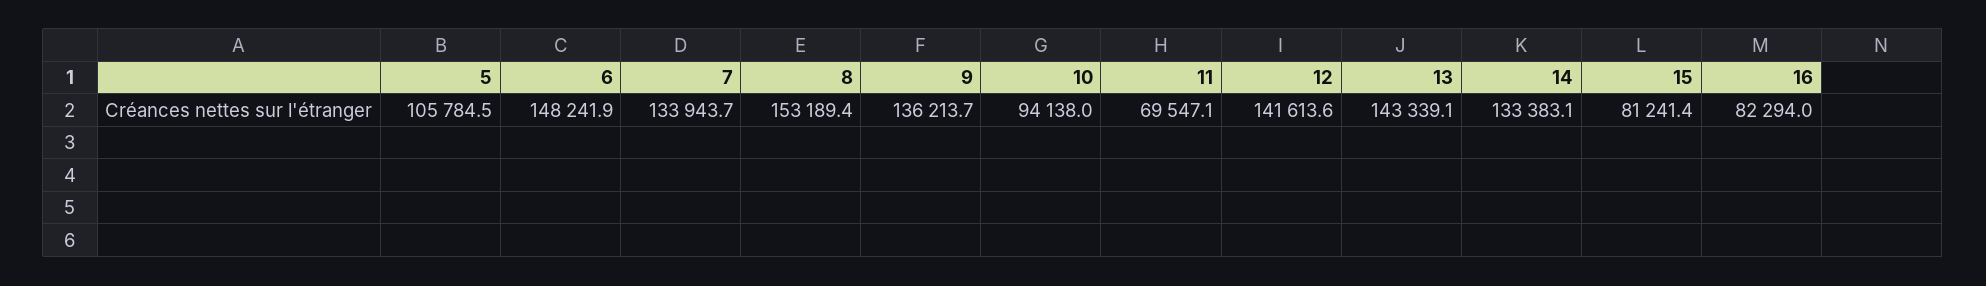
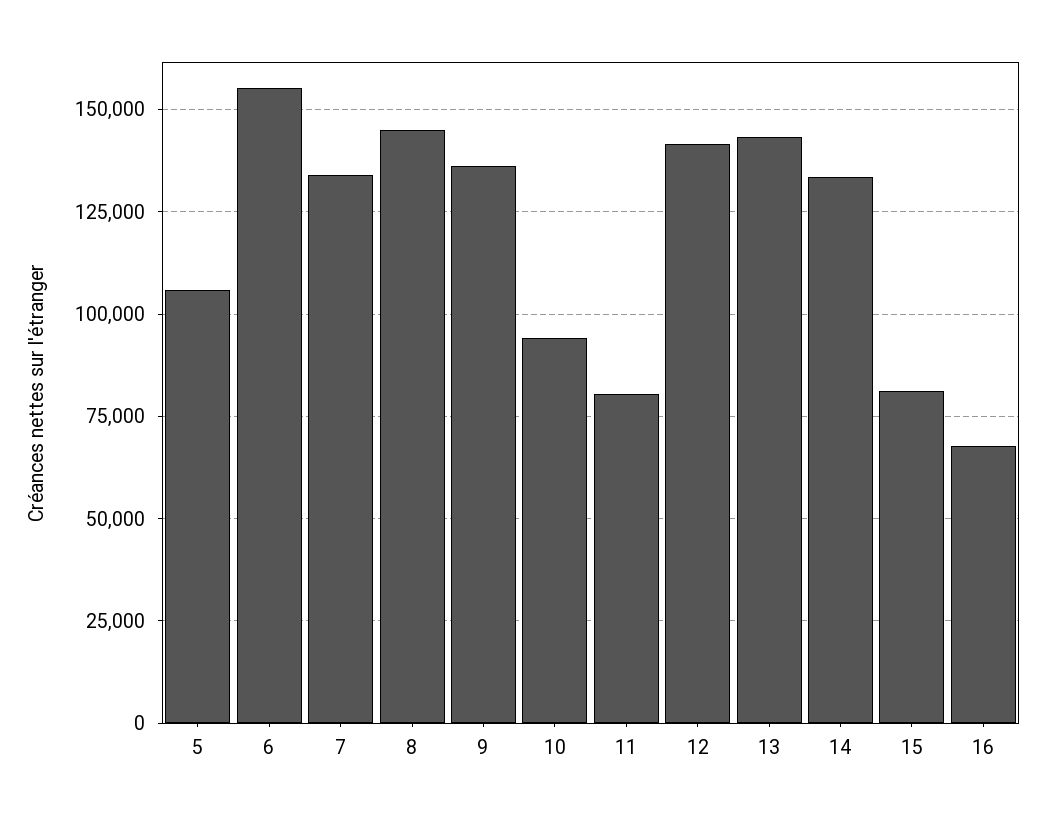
  {
    "5": 105784.5,
-   "6": 148241.9,
+   "6": 155000,
    "7": 133943.7,
-   "8": 153189.4,
+   "8": 145000,
    "9": 136213.7,
    "10": 94138,
-   "11": 69547.1,
+   "11": 80000,
    "12": 141613.6,
    "13": 143339.1,
    "14": 133383.1,
    "15": 81241.4,
-   "16": 82294
+   "16": 67500
  }

